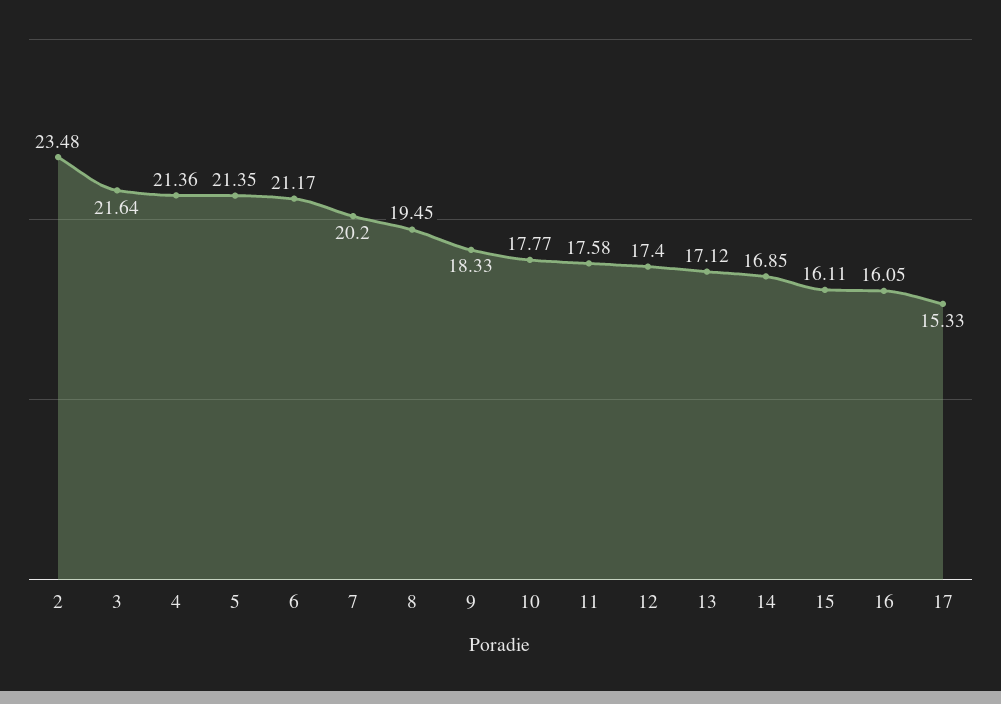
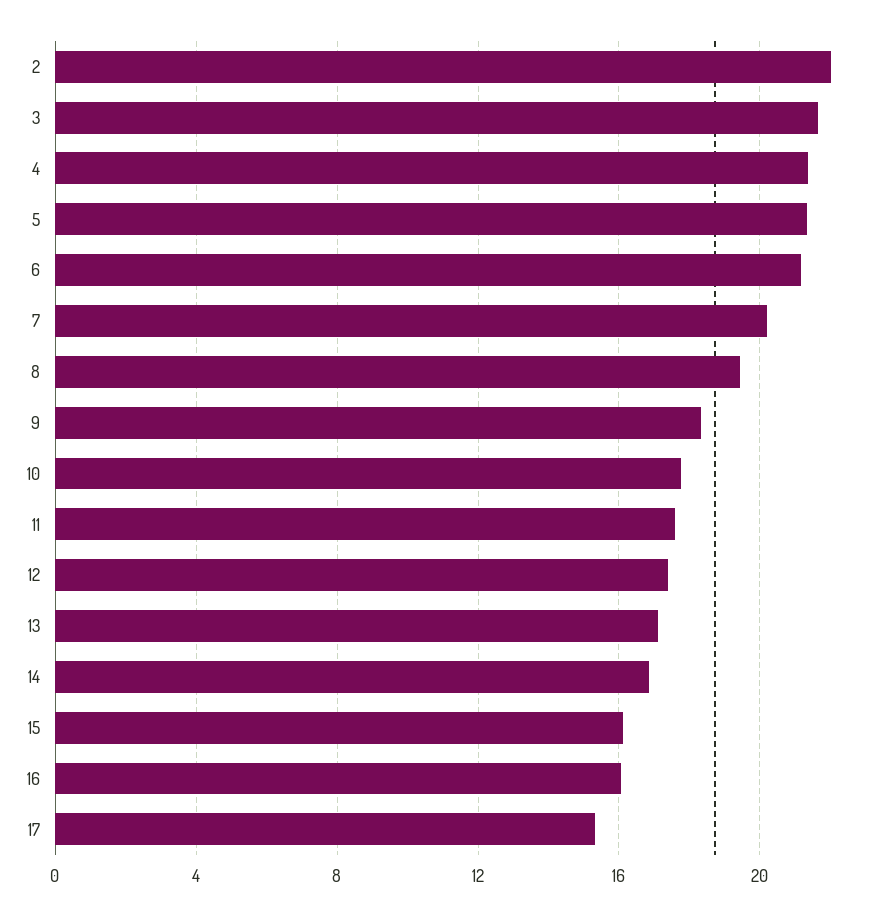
  {
-   "2": 23.48,
+   "2": 22,
    "3": 21.64,
    "4": 21.36,
    "5": 21.35,
    "6": 21.17,
    "7": 20.2,
    "8": 19.45,
    "9": 18.33,
    "10": 17.77,
    "11": 17.58,
    "12": 17.4,
    "13": 17.12,
    "14": 16.85,
    "15": 16.11,
    "16": 16.05,
    "17": 15.33
  }

